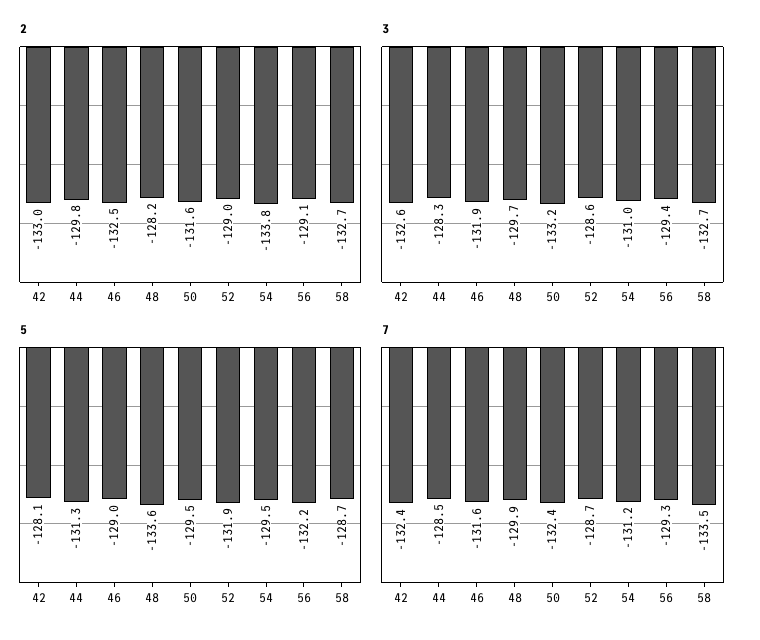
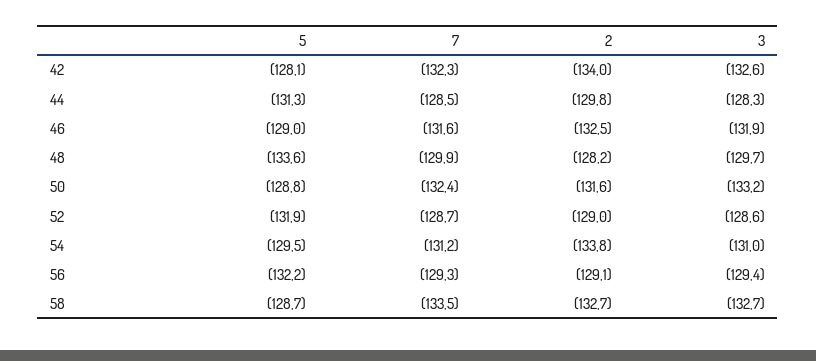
  {
    "2": {
-     "42": -133,
+     "42": -134,
      "44": -129.8,
      "46": -132.5,
      "48": -128.2,
      "50": -131.6,
      "52": -129,
      "54": -133.8,
      "56": -129.1,
      "58": -132.7
    },
    "3": {
      "42": -132.6,
      "44": -128.3,
      "46": -131.9,
      "48": -129.7,
      "50": -133.2,
      "52": -128.6,
      "54": -131,
      "56": -129.4,
      "58": -132.7
    },
    "5": {
      "42": -128.1,
      "44": -131.3,
      "46": -129,
      "48": -133.6,
-     "50": -129.5,
+     "50": -128.8,
      "52": -131.9,
      "54": -129.5,
      "56": -132.2,
      "58": -128.7
    },
    "7": {
-     "42": -132.4,
+     "42": -132.3,
      "44": -128.5,
      "46": -131.6,
      "48": -129.9,
      "50": -132.4,
      "52": -128.7,
      "54": -131.2,
      "56": -129.3,
      "58": -133.5
    }
  }

